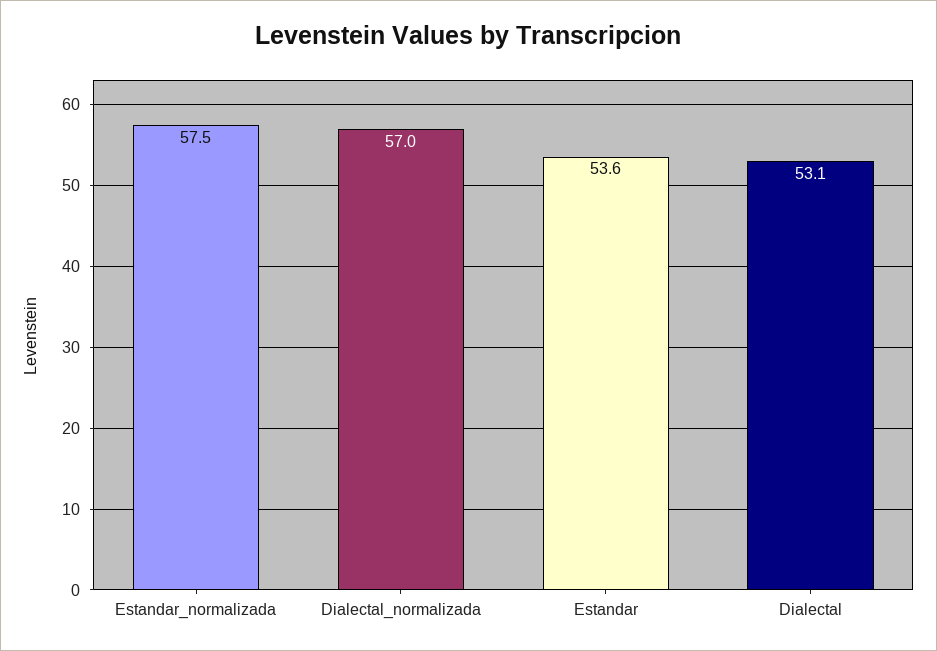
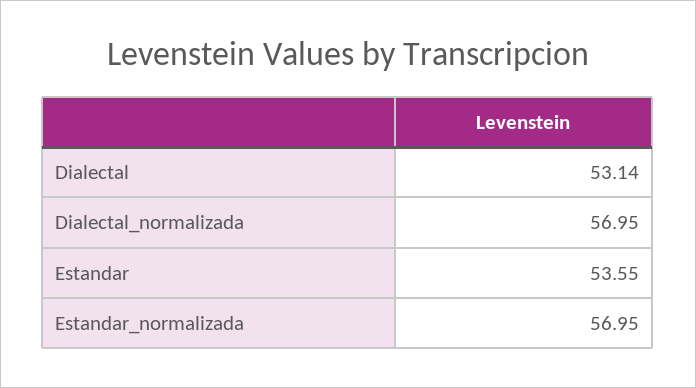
  {
-   "Estandar_normalizada": 57.5,
+   "Estandar_normalizada": 56.95,
    "Dialectal_normalizada": 56.95,
    "Estandar": 53.55,
    "Dialectal": 53.14
  }

